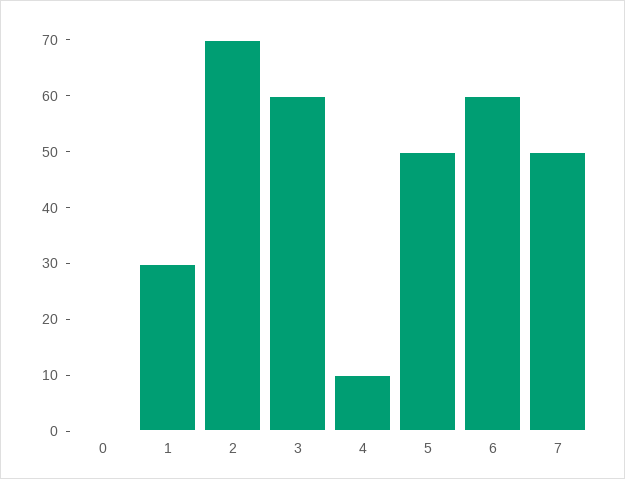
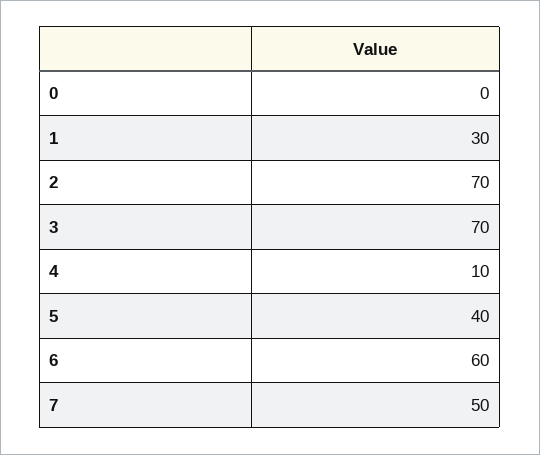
  {
    "0": 0,
    "1": 30,
    "2": 70,
-   "3": 60,
+   "3": 70,
    "4": 10,
-   "5": 50,
+   "5": 40,
    "6": 60,
    "7": 50
  }

